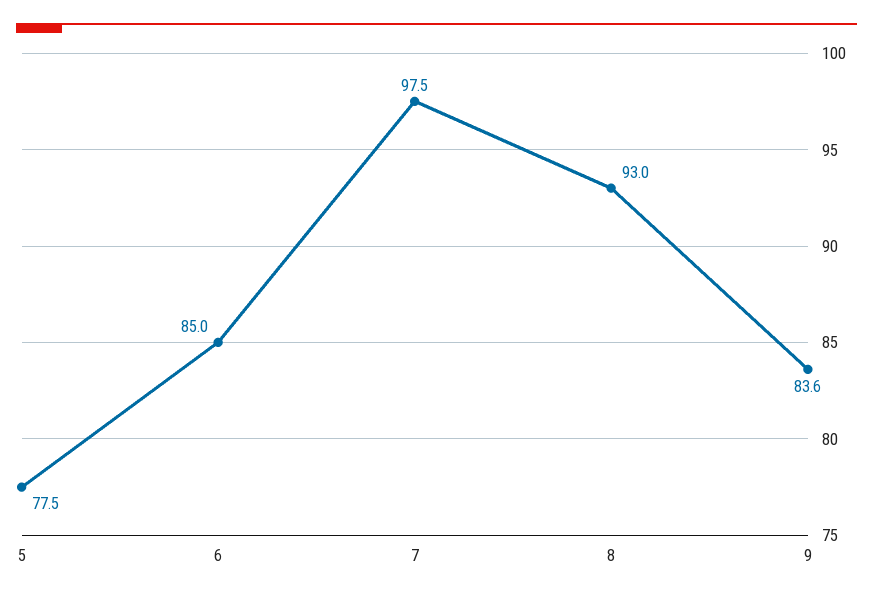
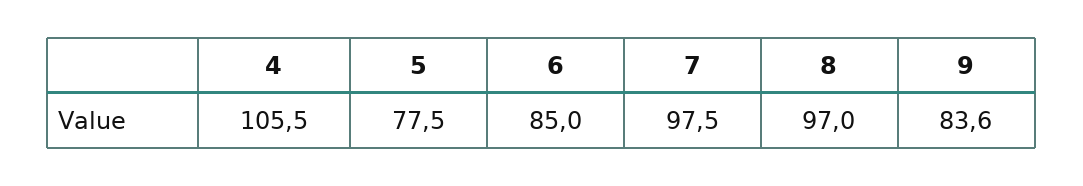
  {
    "5": 77.5,
    "6": 85,
    "7": 97.5,
-   "8": 93,
+   "8": 97,
-   "9": 83.6
+   "9": 83.6,
+   "4": 105.5
  }

